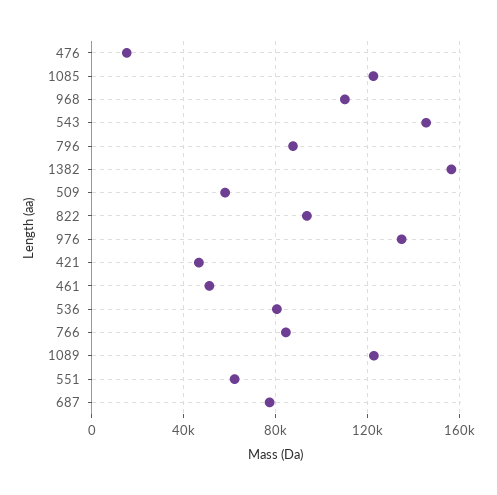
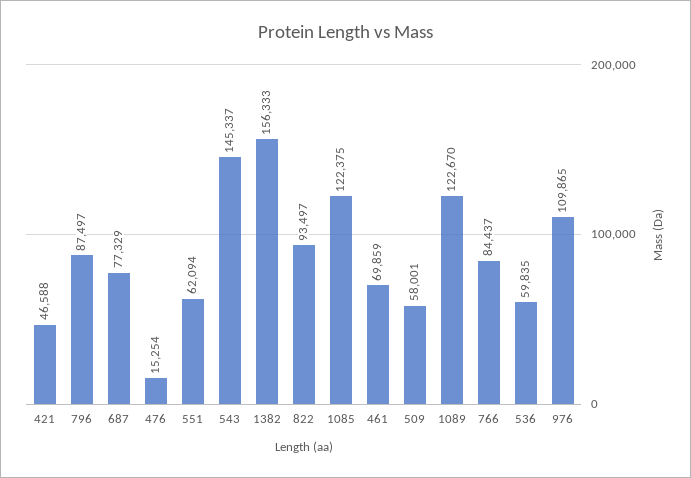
  {
    "476": 15254,
    "1085": 122375,
-   "968": 110000,
    "543": 145337,
    "796": 87497,
    "1382": 156333,
    "509": 58001,
    "822": 93497,
-   "976": 135000,
+   "976": 109865,
    "421": 46588,
-   "461": 50000,
+   "461": 69859,
-   "536": 80000,
+   "536": 59835,
    "766": 84437,
    "1089": 122670,
    "551": 62094,
    "687": 77329
  }

